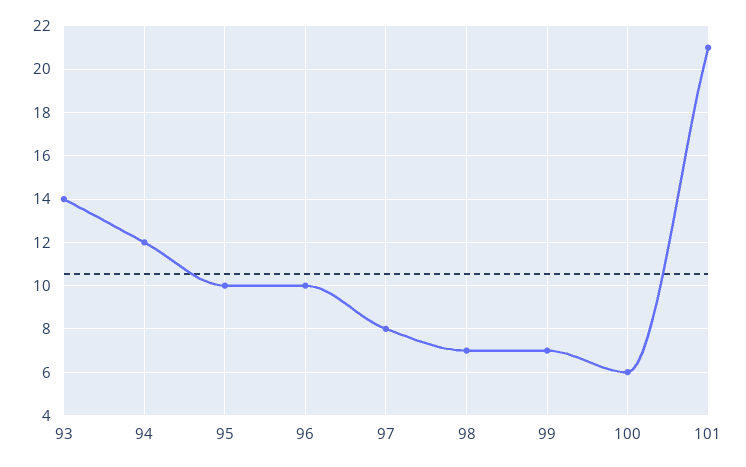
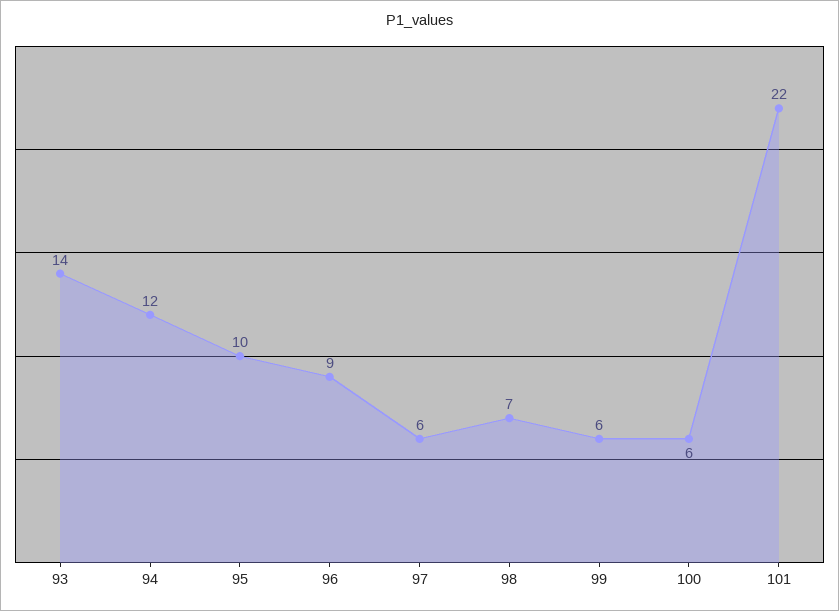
  {
    "93": 14,
    "94": 12,
    "95": 10,
-   "96": 10,
+   "96": 9,
-   "97": 8,
+   "97": 6,
    "98": 7,
-   "99": 7,
+   "99": 6,
    "100": 6,
-   "101": 21
+   "101": 22
  }

